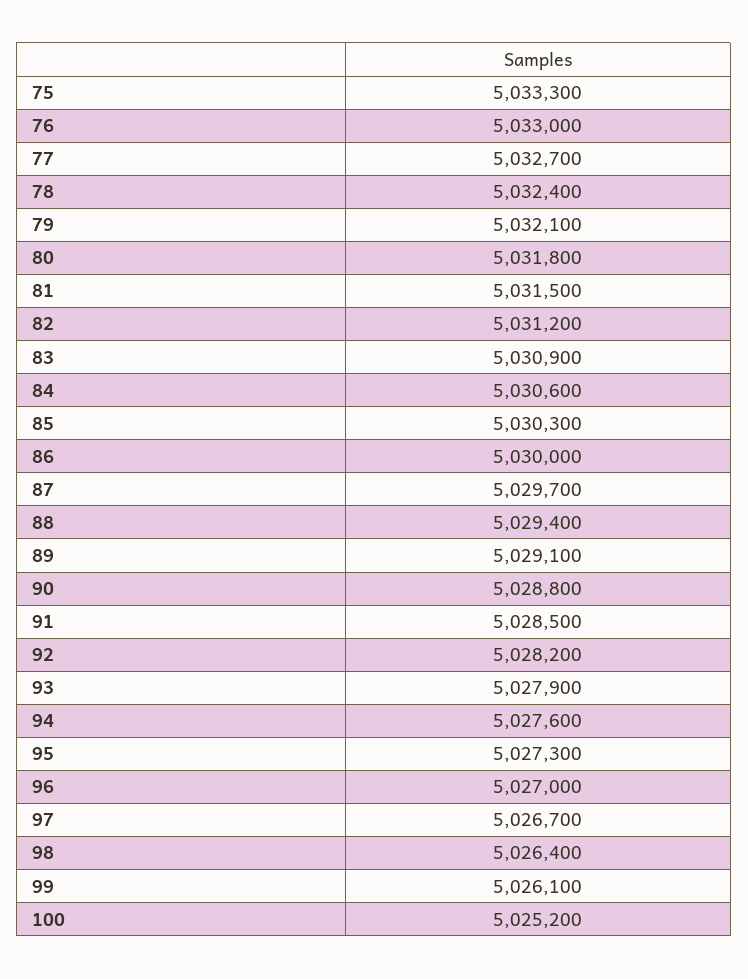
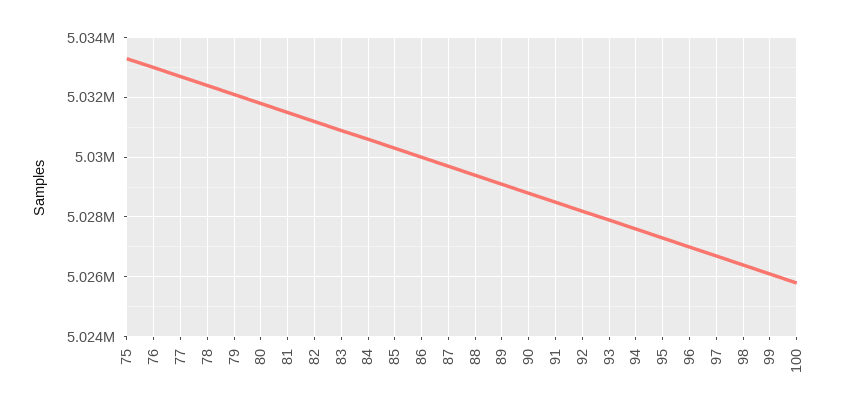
  {
    "75": 5033300,
    "76": 5033000,
    "77": 5032700,
    "78": 5032400,
    "79": 5032100,
    "80": 5031800,
    "81": 5031500,
    "82": 5031200,
    "83": 5030900,
    "84": 5030600,
    "85": 5030300,
    "86": 5030000,
    "87": 5029700,
    "88": 5029400,
    "89": 5029100,
    "90": 5028800,
    "91": 5028500,
    "92": 5028200,
    "93": 5027900,
    "94": 5027600,
    "95": 5027300,
    "96": 5027000,
    "97": 5026700,
    "98": 5026400,
    "99": 5026100,
-   "100": 5025200
+   "100": 5025750
  }

